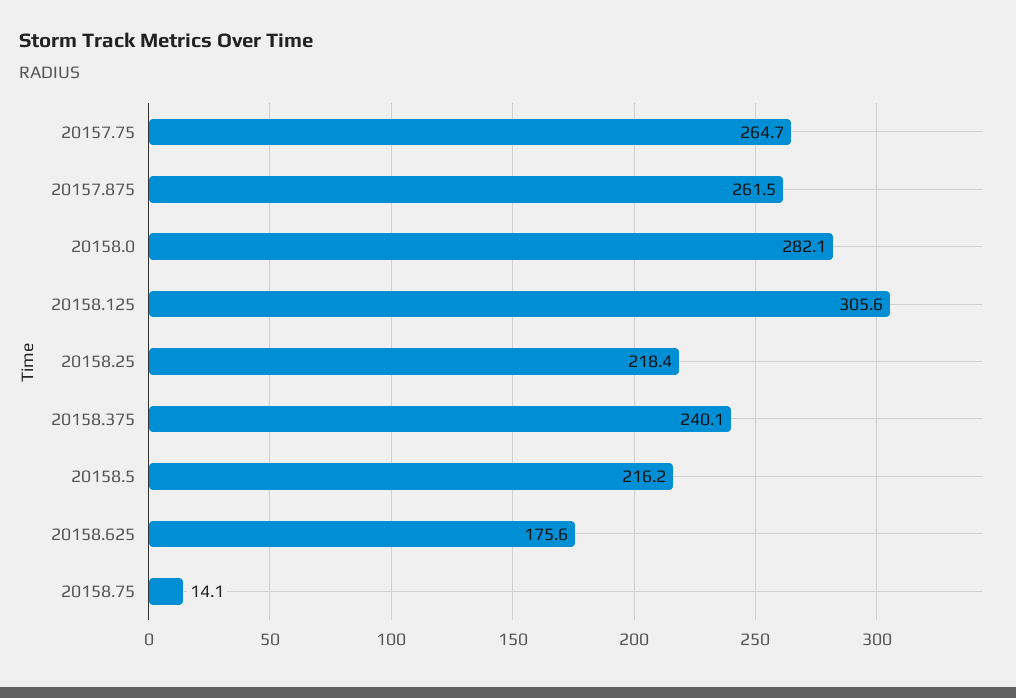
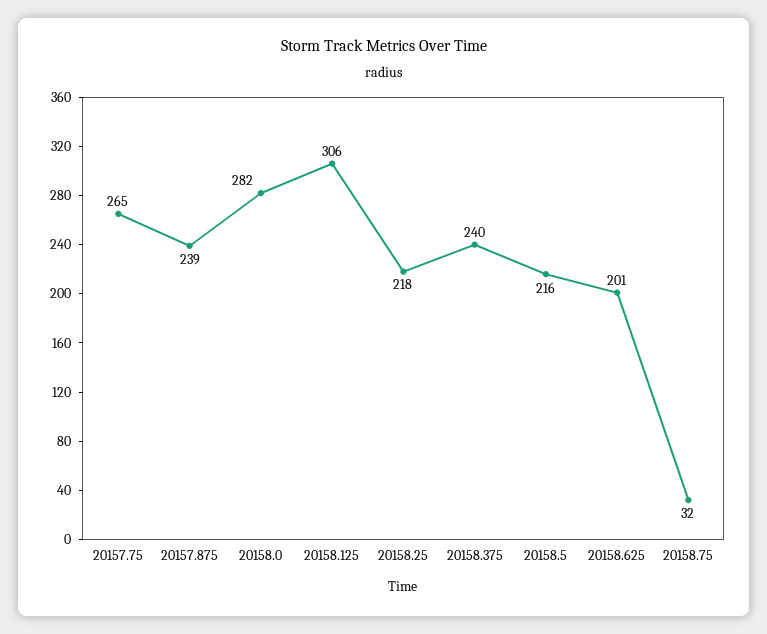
  {
    "20157.75": 264.7,
-   "20157.875": 261.5,
+   "20157.875": 239,
    "20158.0": 282.1,
    "20158.125": 305.6,
    "20158.25": 218.4,
    "20158.375": 240.1,
    "20158.5": 216.2,
-   "20158.625": 175.6,
+   "20158.625": 201,
-   "20158.75": 14.1
+   "20158.75": 32
  }

